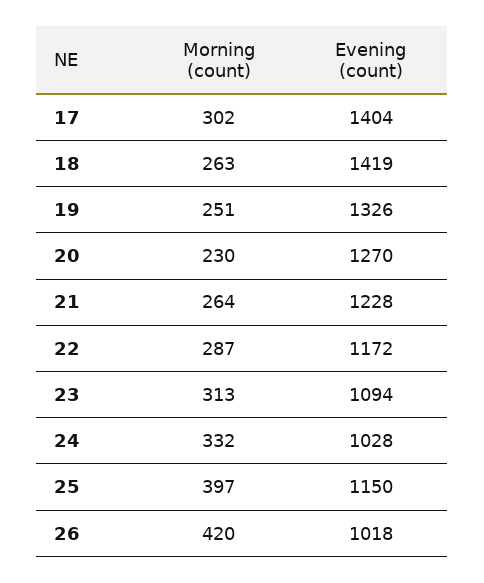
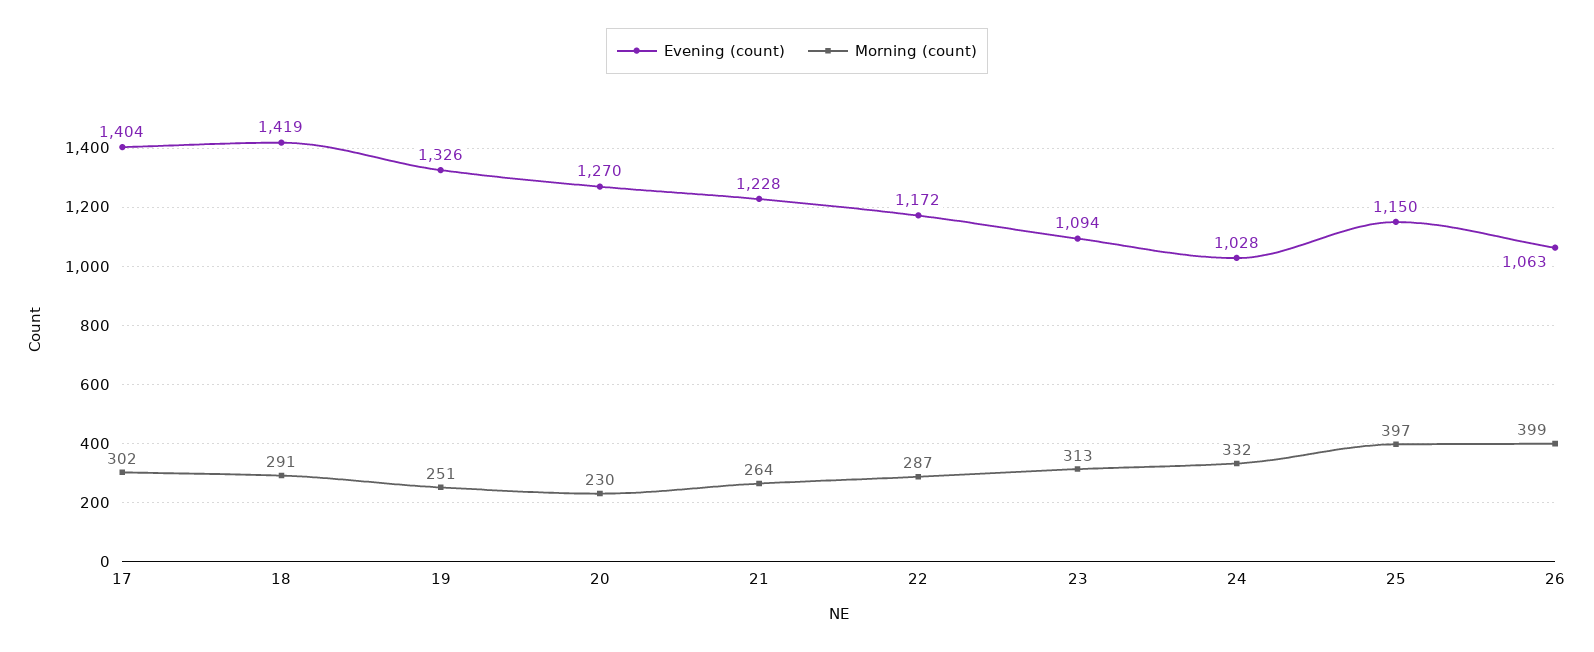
  {
    "Morning (count)": {
      "17": 302,
-     "18": 263,
+     "18": 291,
      "19": 251,
      "20": 230,
      "21": 264,
      "22": 287,
      "23": 313,
      "24": 332,
      "25": 397,
-     "26": 420
+     "26": 399
    },
    "Evening (count)": {
      "17": 1404,
      "18": 1419,
      "19": 1326,
      "20": 1270,
      "21": 1228,
      "22": 1172,
      "23": 1094,
      "24": 1028,
      "25": 1150,
-     "26": 1018
+     "26": 1063
    }
  }

